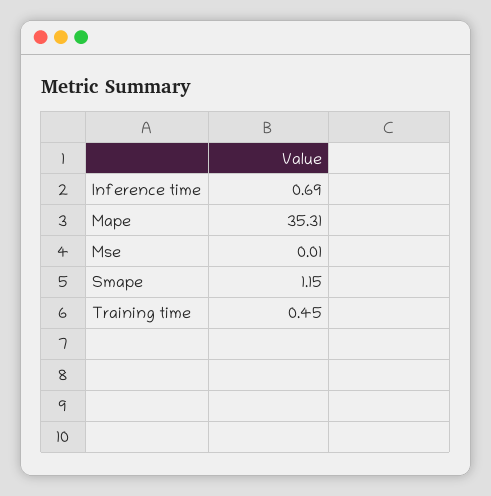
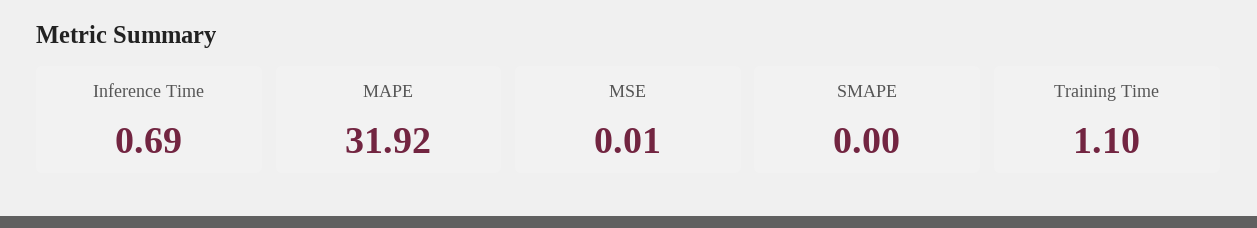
  {
    "Inference time": 0.69,
-   "Mape": 35.31,
+   "Mape": 31.92,
    "Mse": 0.01,
-   "Smape": 1.15,
+   "Smape": 0,
-   "Training time": 0.45
+   "Training time": 1.1
  }

